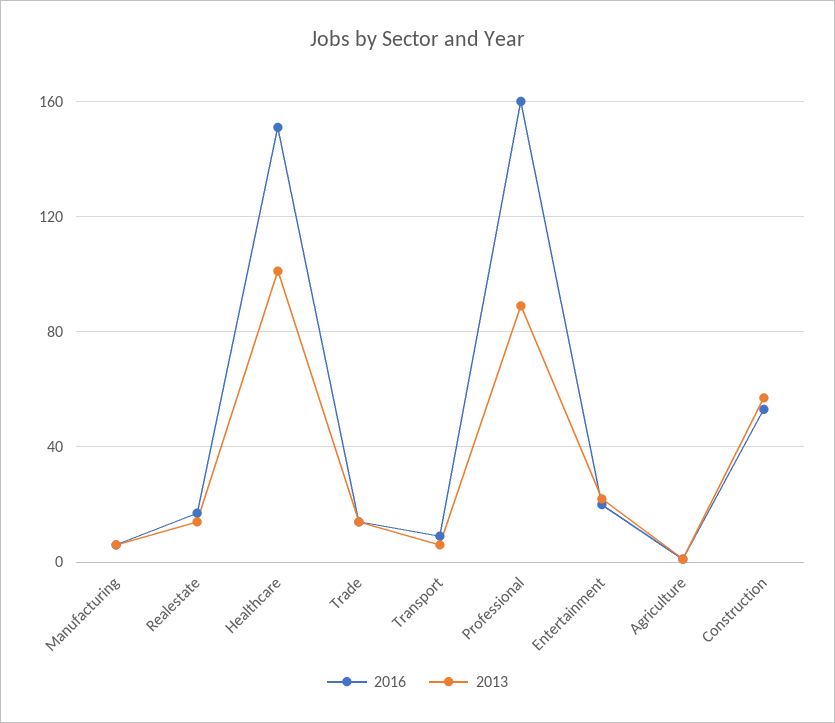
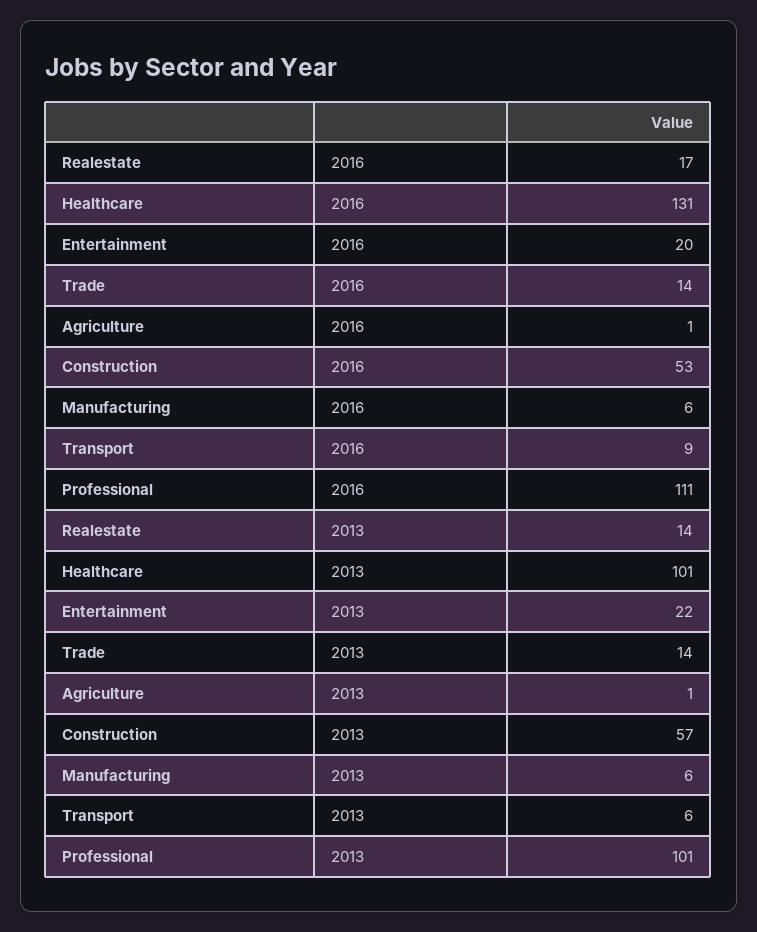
  {
    "2016": {
      "Manufacturing": 6,
      "Realestate": 17,
-     "Healthcare": 150,
+     "Healthcare": 131,
      "Trade": 14,
      "Transport": 9,
-     "Professional": 160,
+     "Professional": 111,
      "Entertainment": 20,
      "Agriculture": 1,
      "Construction": 53
    },
    "2013": {
      "Manufacturing": 6,
      "Realestate": 14,
      "Healthcare": 101,
      "Trade": 14,
      "Transport": 6,
-     "Professional": 90,
+     "Professional": 101,
      "Entertainment": 22,
      "Agriculture": 1,
      "Construction": 57
    }
  }

